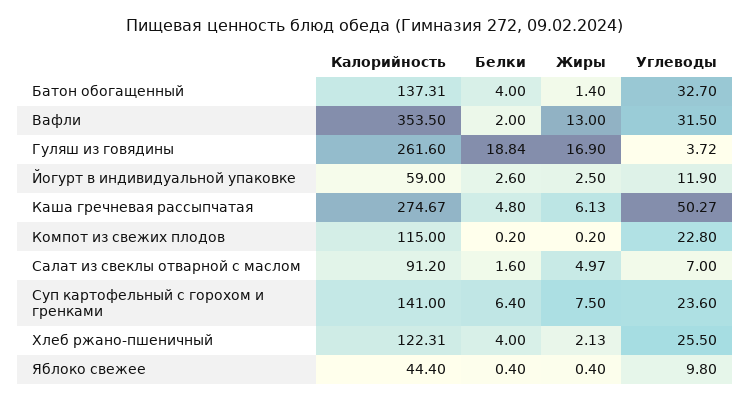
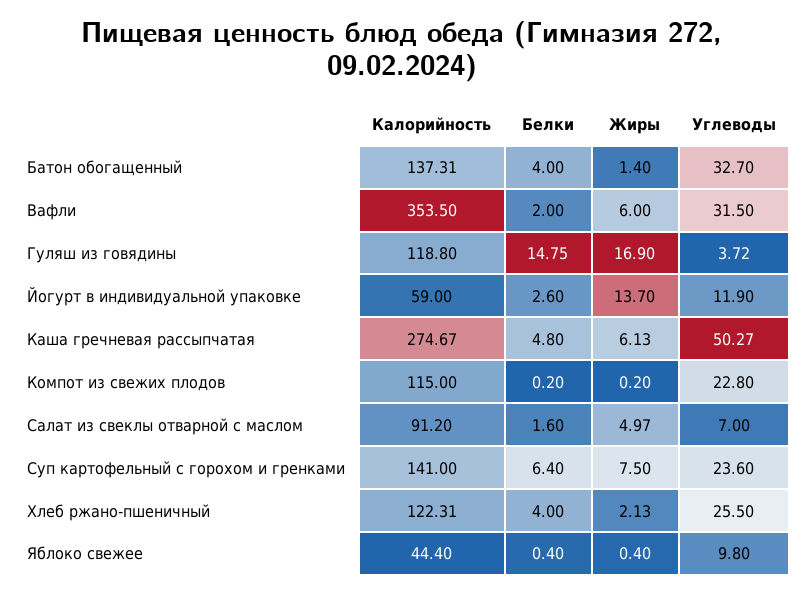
  {
    "Калорийность": {
      "Батон обогащенный": 137.31,
      "Вафли": 353.5,
-     "Гуляш из говядины": 261.6,
+     "Гуляш из говядины": 118.8,
      "Йогурт в индивидуальной упаковке": 59,
      "Каша гречневая рассыпчатая": 274.67,
      "Компот из свежих плодов": 115,
      "Салат из свеклы отварной с маслом": 91.2,
      "Суп картофельный с горохом и гренками": 141,
      "Хлеб ржано-пшеничный": 122.31,
      "Яблоко свежее": 44.4
    },
    "Белки": {
      "Батон обогащенный": 4,
      "Вафли": 2,
-     "Гуляш из говядины": 18.84,
+     "Гуляш из говядины": 14.75,
      "Йогурт в индивидуальной упаковке": 2.6,
      "Каша гречневая рассыпчатая": 4.8,
      "Компот из свежих плодов": 0.2,
      "Салат из свеклы отварной с маслом": 1.6,
      "Суп картофельный с горохом и гренками": 6.4,
      "Хлеб ржано-пшеничный": 4,
      "Яблоко свежее": 0.4
    },
    "Жиры": {
      "Батон обогащенный": 1.4,
-     "Вафли": 13,
+     "Вафли": 6,
      "Гуляш из говядины": 16.9,
-     "Йогурт в индивидуальной упаковке": 2.5,
+     "Йогурт в индивидуальной упаковке": 13.7,
      "Каша гречневая рассыпчатая": 6.13,
      "Компот из свежих плодов": 0.2,
      "Салат из свеклы отварной с маслом": 4.97,
      "Суп картофельный с горохом и гренками": 7.5,
      "Хлеб ржано-пшеничный": 2.13,
      "Яблоко свежее": 0.4
    },
    "Углеводы": {
      "Батон обогащенный": 32.7,
      "Вафли": 31.5,
      "Гуляш из говядины": 3.72,
      "Йогурт в индивидуальной упаковке": 11.9,
      "Каша гречневая рассыпчатая": 50.27,
      "Компот из свежих плодов": 22.8,
      "Салат из свеклы отварной с маслом": 7,
      "Суп картофельный с горохом и гренками": 23.6,
      "Хлеб ржано-пшеничный": 25.5,
      "Яблоко свежее": 9.8
    }
  }

